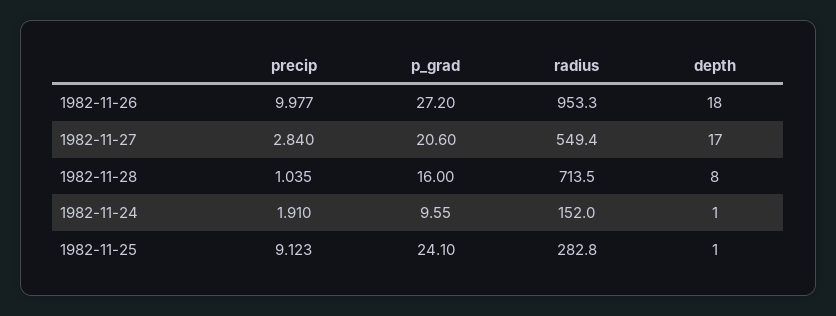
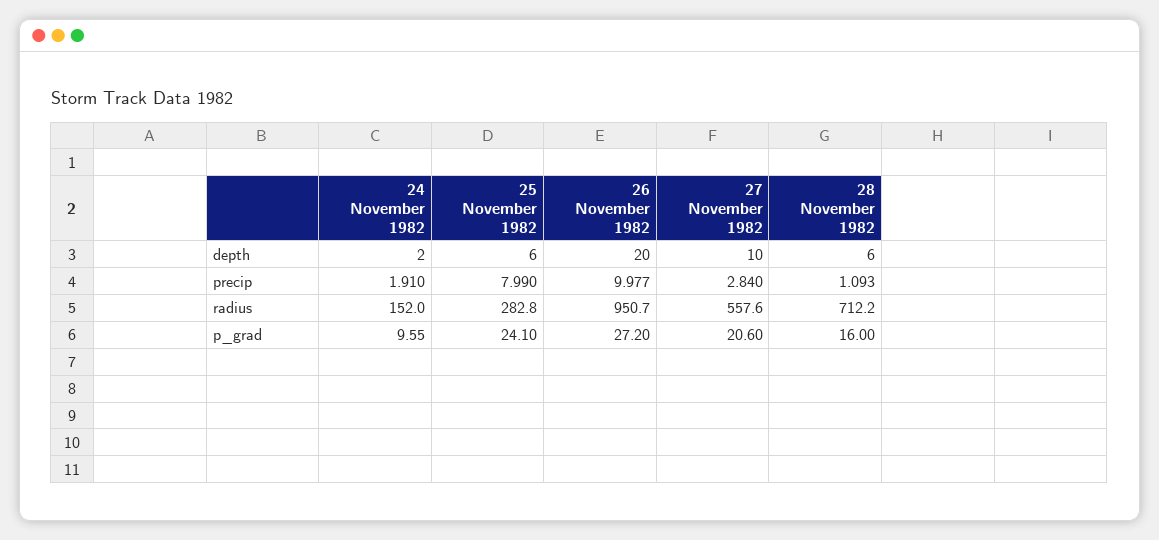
  {
    "precip": {
      "1982-11-26": 9.977,
      "1982-11-27": 2.84,
-     "1982-11-28": 1.035,
+     "1982-11-28": 1.093,
      "1982-11-24": 1.91,
-     "1982-11-25": 9.123
+     "1982-11-25": 7.99
    },
    "p_grad": {
      "1982-11-26": 27.2,
      "1982-11-27": 20.6,
      "1982-11-28": 16,
      "1982-11-24": 9.55,
      "1982-11-25": 24.1
    },
    "radius": {
-     "1982-11-26": 953.3,
+     "1982-11-26": 950.7,
-     "1982-11-27": 549.4,
+     "1982-11-27": 557.6,
-     "1982-11-28": 713.5,
+     "1982-11-28": 712.2,
      "1982-11-24": 152,
      "1982-11-25": 282.8
    },
    "depth": {
-     "1982-11-26": 18,
+     "1982-11-26": 20,
-     "1982-11-27": 17,
+     "1982-11-27": 10,
-     "1982-11-28": 8,
+     "1982-11-28": 6,
-     "1982-11-24": 1,
+     "1982-11-24": 2,
-     "1982-11-25": 1
+     "1982-11-25": 6
    }
  }

